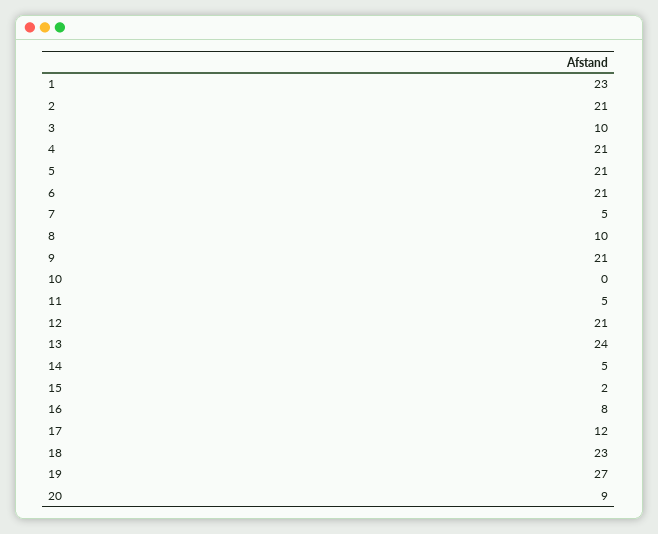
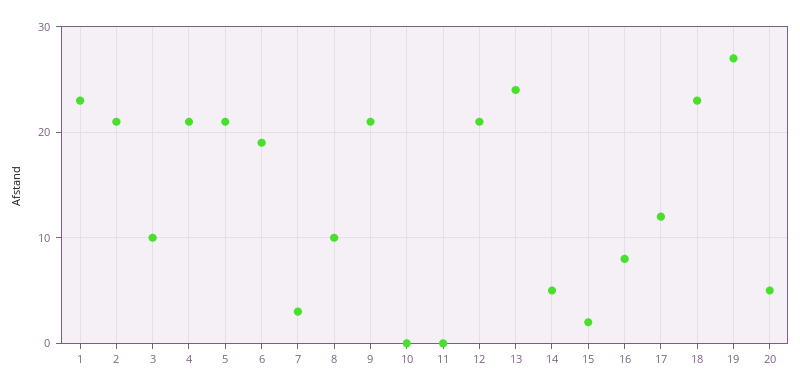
  {
    "1": 23,
    "2": 21,
    "3": 10,
    "4": 21,
    "5": 21,
-   "6": 21,
+   "6": 19,
-   "7": 5,
+   "7": 3,
    "8": 10,
    "9": 21,
    "10": 0,
-   "11": 5,
+   "11": 0,
    "12": 21,
    "13": 24,
    "14": 5,
    "15": 2,
    "16": 8,
    "17": 12,
    "18": 23,
    "19": 27,
-   "20": 9
+   "20": 5
  }

